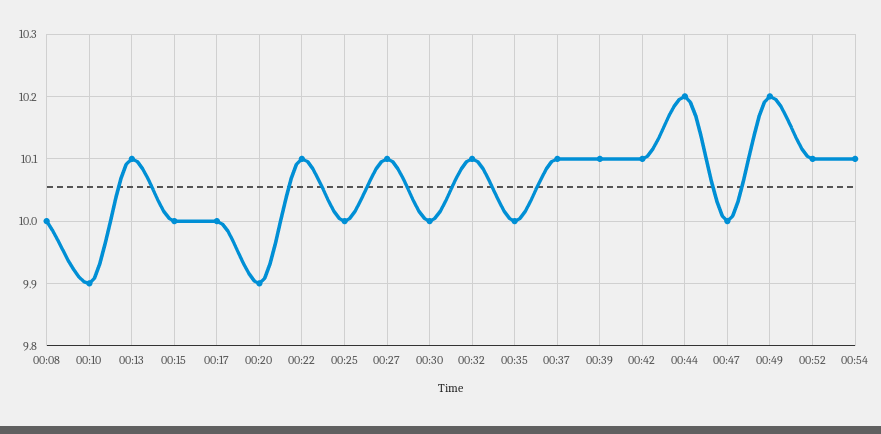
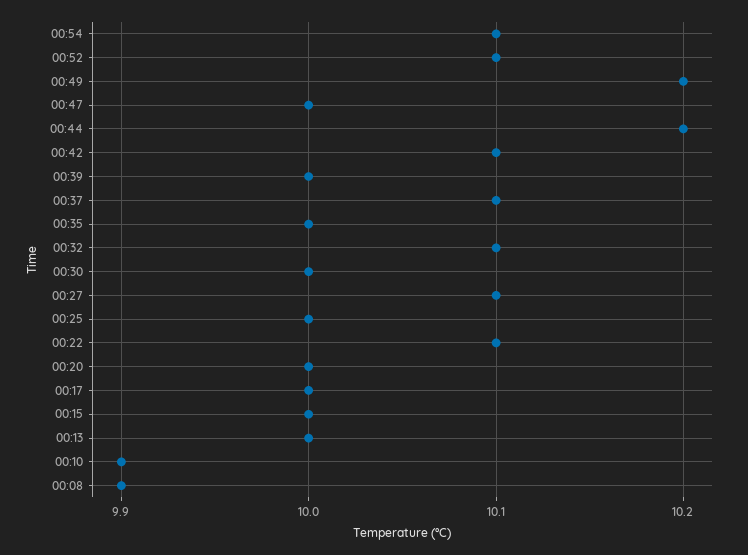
  {
-   "00:08": 10,
+   "00:08": 9.9,
    "00:10": 9.9,
-   "00:13": 10.1,
+   "00:13": 10,
    "00:15": 10,
    "00:17": 10,
-   "00:20": 9.9,
+   "00:20": 10,
    "00:22": 10.1,
    "00:25": 10,
    "00:27": 10.1,
    "00:30": 10,
    "00:32": 10.1,
    "00:35": 10,
    "00:37": 10.1,
-   "00:39": 10.1,
+   "00:39": 10,
    "00:42": 10.1,
    "00:44": 10.2,
    "00:47": 10,
    "00:49": 10.2,
    "00:52": 10.1,
    "00:54": 10.1
  }

